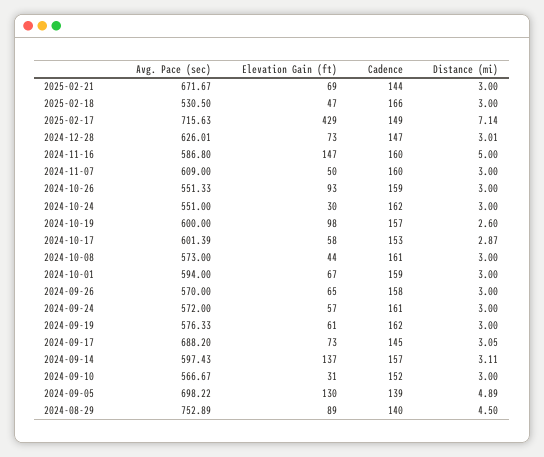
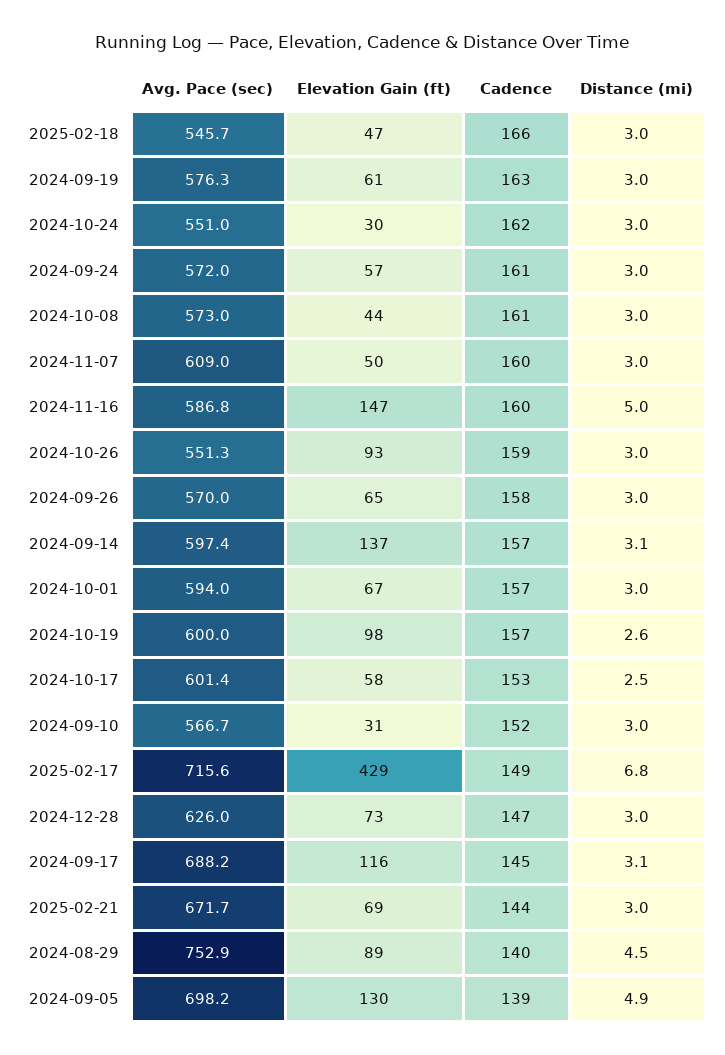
  {
    "Avg. Pace (sec)": {
      "2025-02-21": 671.67,
-     "2025-02-18": 530.5,
+     "2025-02-18": 545.7,
      "2025-02-17": 715.63,
      "2024-12-28": 626.01,
      "2024-11-16": 586.8,
      "2024-11-07": 609,
      "2024-10-26": 551.33,
      "2024-10-24": 551,
      "2024-10-19": 600,
      "2024-10-17": 601.39,
      "2024-10-08": 573,
      "2024-10-01": 594,
      "2024-09-26": 570,
      "2024-09-24": 572,
      "2024-09-19": 576.33,
      "2024-09-17": 688.2,
      "2024-09-14": 597.43,
      "2024-09-10": 566.67,
      "2024-09-05": 698.22,
      "2024-08-29": 752.89
    },
    "Elevation Gain (ft)": {
      "2025-02-21": 69,
      "2025-02-18": 47,
      "2025-02-17": 429,
      "2024-12-28": 73,
      "2024-11-16": 147,
      "2024-11-07": 50,
      "2024-10-26": 93,
      "2024-10-24": 30,
      "2024-10-19": 98,
      "2024-10-17": 58,
      "2024-10-08": 44,
      "2024-10-01": 67,
      "2024-09-26": 65,
      "2024-09-24": 57,
      "2024-09-19": 61,
-     "2024-09-17": 73,
+     "2024-09-17": 116,
      "2024-09-14": 137,
      "2024-09-10": 31,
      "2024-09-05": 130,
      "2024-08-29": 89
    },
    "Cadence": {
      "2025-02-21": 144,
      "2025-02-18": 166,
      "2025-02-17": 149,
      "2024-12-28": 147,
      "2024-11-16": 160,
      "2024-11-07": 160,
      "2024-10-26": 159,
      "2024-10-24": 162,
      "2024-10-19": 157,
      "2024-10-17": 153,
      "2024-10-08": 161,
-     "2024-10-01": 159,
+     "2024-10-01": 157,
      "2024-09-26": 158,
      "2024-09-24": 161,
-     "2024-09-19": 162,
+     "2024-09-19": 163,
      "2024-09-17": 145,
      "2024-09-14": 157,
      "2024-09-10": 152,
      "2024-09-05": 139,
      "2024-08-29": 140
    },
    "Distance (mi)": {
      "2025-02-21": 3,
      "2025-02-18": 3,
-     "2025-02-17": 7.14,
+     "2025-02-17": 6.8,
      "2024-12-28": 3.01,
      "2024-11-16": 5,
      "2024-11-07": 3,
      "2024-10-26": 3,
      "2024-10-24": 3,
      "2024-10-19": 2.6,
-     "2024-10-17": 2.87,
+     "2024-10-17": 2.5,
      "2024-10-08": 3,
      "2024-10-01": 3,
      "2024-09-26": 3,
      "2024-09-24": 3,
      "2024-09-19": 3,
      "2024-09-17": 3.05,
      "2024-09-14": 3.11,
      "2024-09-10": 3,
      "2024-09-05": 4.89,
      "2024-08-29": 4.5
    }
  }

